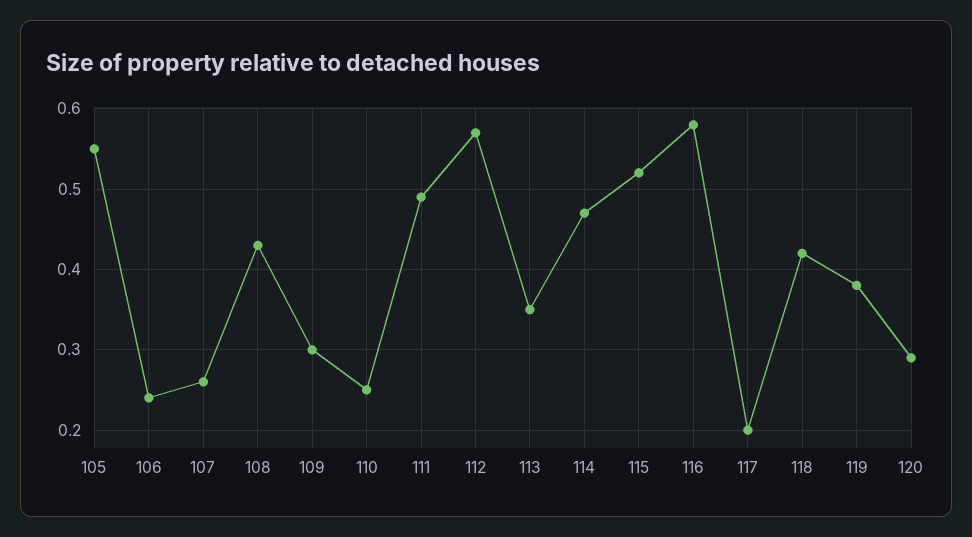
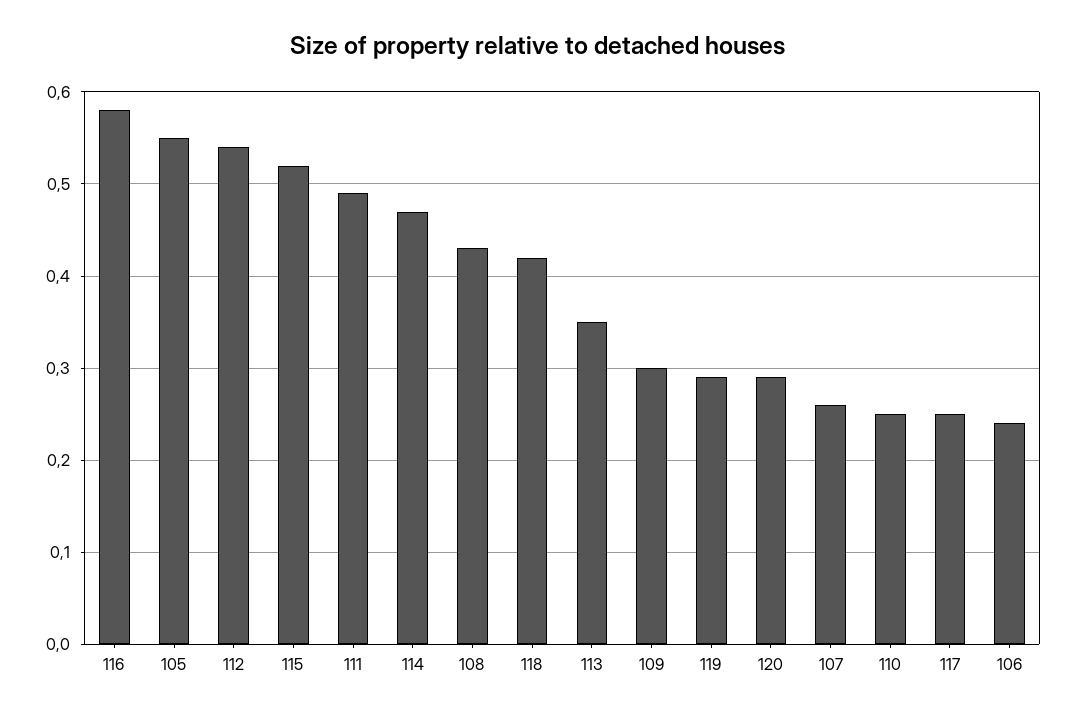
  {
    "105": 0.55,
    "106": 0.24,
    "107": 0.26,
    "108": 0.43,
    "109": 0.3,
    "110": 0.25,
    "111": 0.49,
-   "112": 0.57,
+   "112": 0.54,
    "113": 0.35,
    "114": 0.47,
    "115": 0.52,
    "116": 0.58,
-   "117": 0.2,
+   "117": 0.25,
    "118": 0.42,
-   "119": 0.38,
+   "119": 0.29,
    "120": 0.29
  }

